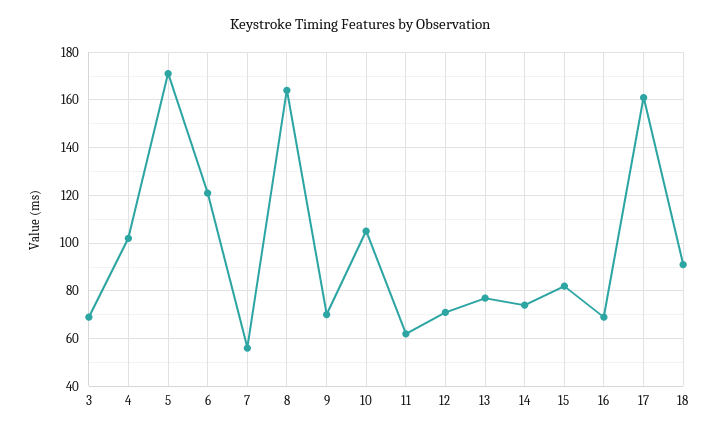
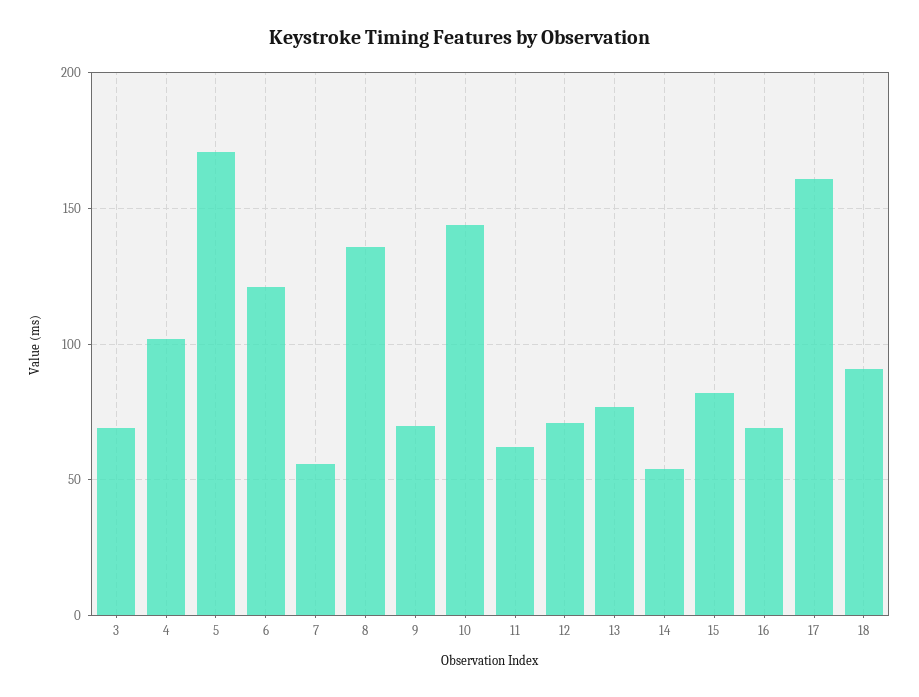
  {
    "3": 70,
    "4": 100,
    "5": 170,
    "6": 120,
    "7": 55,
-   "8": 165,
+   "8": 135,
    "9": 70,
-   "10": 105,
+   "10": 145,
    "11": 60,
    "12": 70,
    "13": 75,
-   "14": 75,
+   "14": 55,
    "15": 80,
    "16": 70,
    "17": 160,
    "18": 90
  }

